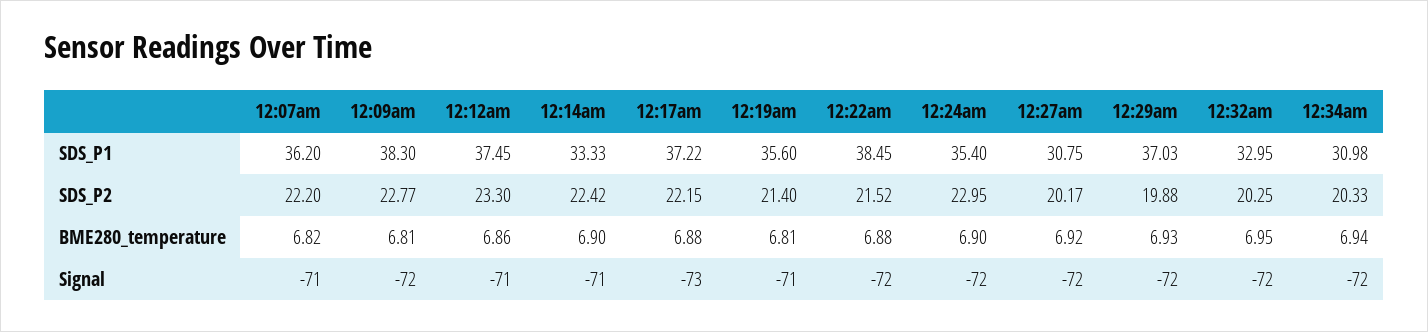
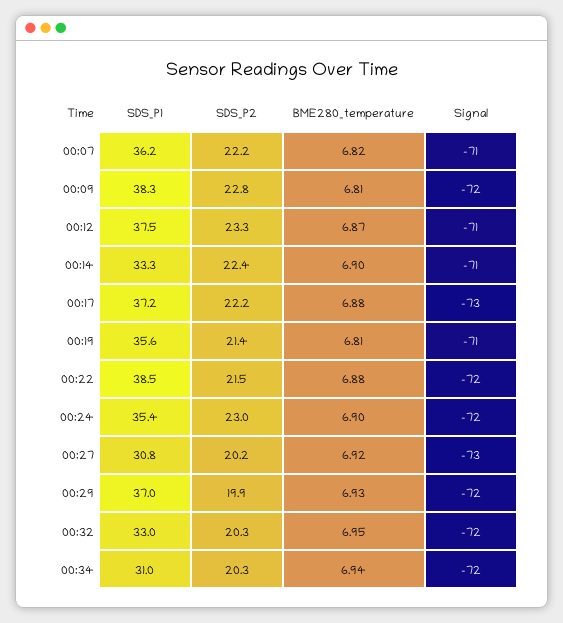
  {
    "12:07am": {
      "SDS_P1": 36.2,
      "SDS_P2": 22.2,
      "BME280_temperature": 6.82,
      "Signal": -71
    },
    "12:09am": {
      "SDS_P1": 38.3,
      "SDS_P2": 22.77,
      "BME280_temperature": 6.81,
      "Signal": -72
    },
    "12:12am": {
      "SDS_P1": 37.45,
      "SDS_P2": 23.3,
-     "BME280_temperature": 6.86,
+     "BME280_temperature": 6.87,
      "Signal": -71
    },
    "12:14am": {
      "SDS_P1": 33.33,
      "SDS_P2": 22.42,
      "BME280_temperature": 6.9,
      "Signal": -71
    },
    "12:17am": {
      "SDS_P1": 37.22,
      "SDS_P2": 22.15,
      "BME280_temperature": 6.88,
      "Signal": -73
    },
    "12:19am": {
      "SDS_P1": 35.6,
      "SDS_P2": 21.4,
      "BME280_temperature": 6.81,
      "Signal": -71
    },
    "12:22am": {
      "SDS_P1": 38.45,
      "SDS_P2": 21.52,
      "BME280_temperature": 6.88,
      "Signal": -72
    },
    "12:24am": {
      "SDS_P1": 35.4,
      "SDS_P2": 22.95,
      "BME280_temperature": 6.9,
      "Signal": -72
    },
    "12:27am": {
      "SDS_P1": 30.75,
      "SDS_P2": 20.17,
      "BME280_temperature": 6.92,
-     "Signal": -72
+     "Signal": -73
    },
    "12:29am": {
      "SDS_P1": 37.03,
      "SDS_P2": 19.88,
      "BME280_temperature": 6.93,
      "Signal": -72
    },
    "12:32am": {
      "SDS_P1": 32.95,
      "SDS_P2": 20.25,
      "BME280_temperature": 6.95,
      "Signal": -72
    },
    "12:34am": {
      "SDS_P1": 30.98,
      "SDS_P2": 20.33,
      "BME280_temperature": 6.94,
      "Signal": -72
    }
  }

